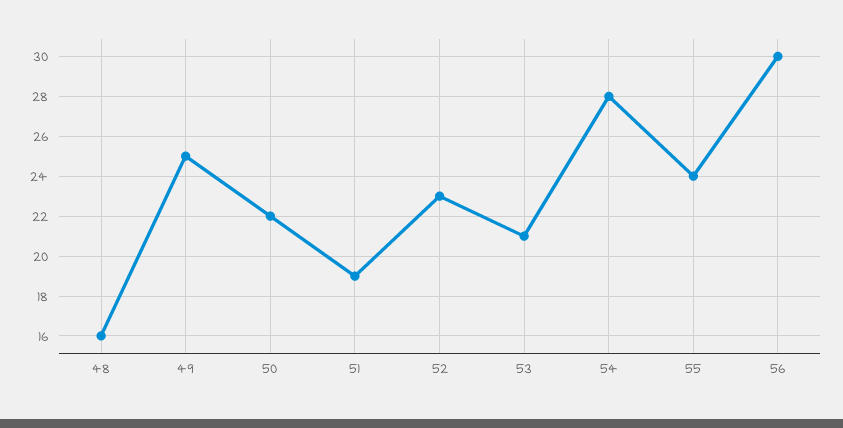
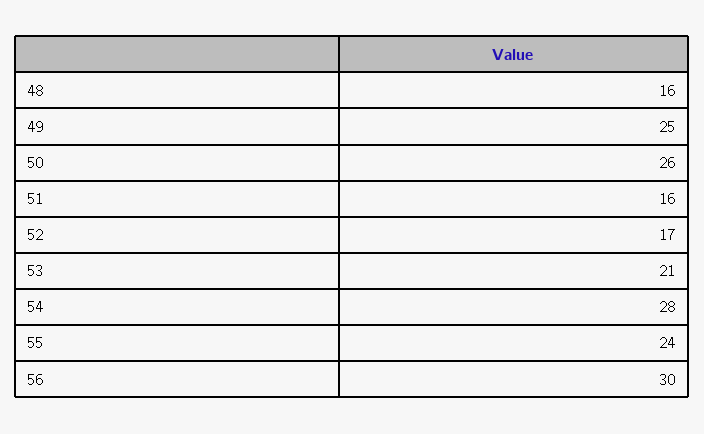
  {
    "48": 16,
    "49": 25,
-   "50": 22,
+   "50": 26,
-   "51": 19,
+   "51": 16,
-   "52": 23,
+   "52": 17,
    "53": 21,
    "54": 28,
    "55": 24,
    "56": 30
  }

